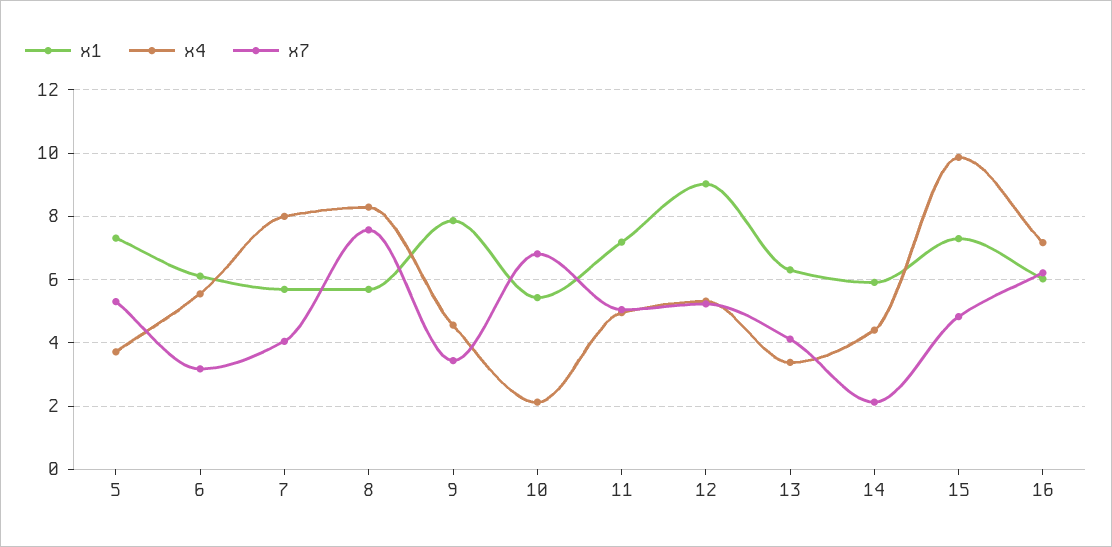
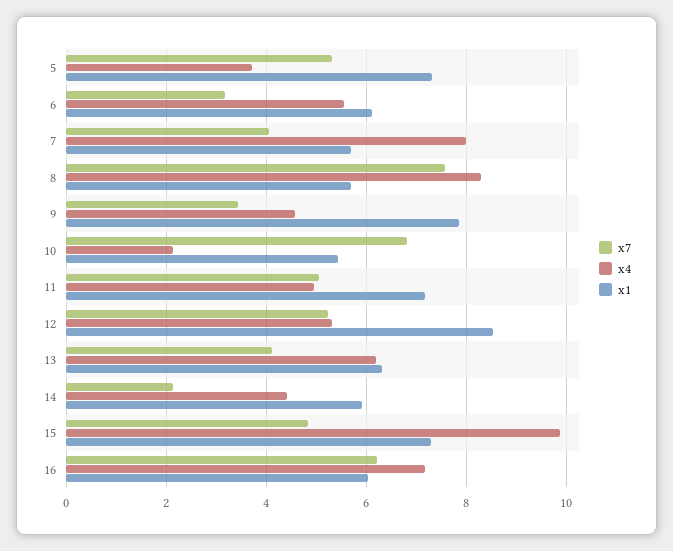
  {
    "x1": {
      "5": 7.4,
      "6": 6.2,
      "7": 5.6,
      "8": 5.6,
      "9": 7.8,
      "10": 5.4,
      "11": 7.2,
-     "12": 9,
+     "12": 8.6,
      "13": 6.4,
      "14": 6,
      "15": 7.2,
      "16": 6
    },
    "x4": {
      "5": 3.8,
      "6": 5.6,
      "7": 8,
      "8": 8.2,
      "9": 4.6,
      "10": 2.2,
      "11": 5,
      "12": 5.4,
-     "13": 3.4,
+     "13": 6.2,
      "14": 4.4,
      "15": 9.8,
      "16": 7.2
    },
    "x7": {
      "5": 5.4,
      "6": 3.2,
      "7": 4,
      "8": 7.6,
      "9": 3.4,
      "10": 6.8,
      "11": 5,
      "12": 5.2,
      "13": 4.2,
      "14": 2.2,
      "15": 4.8,
      "16": 6.2
    }
  }

